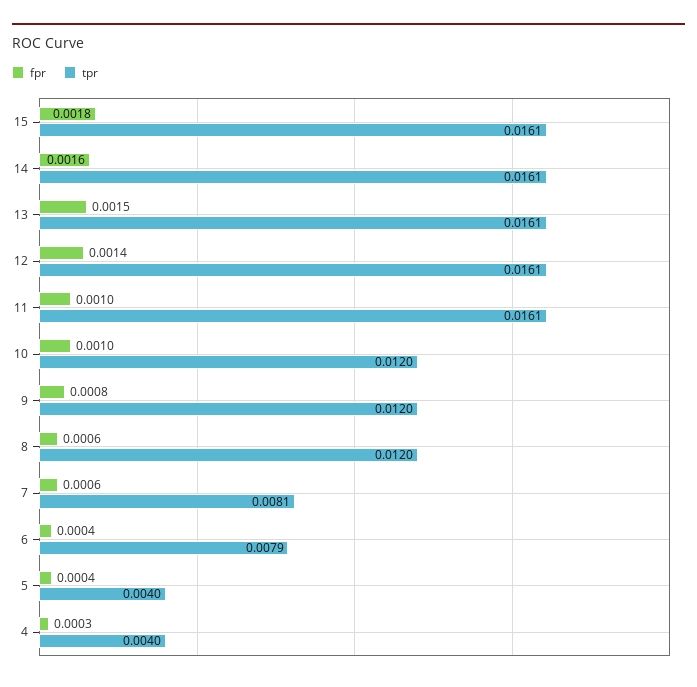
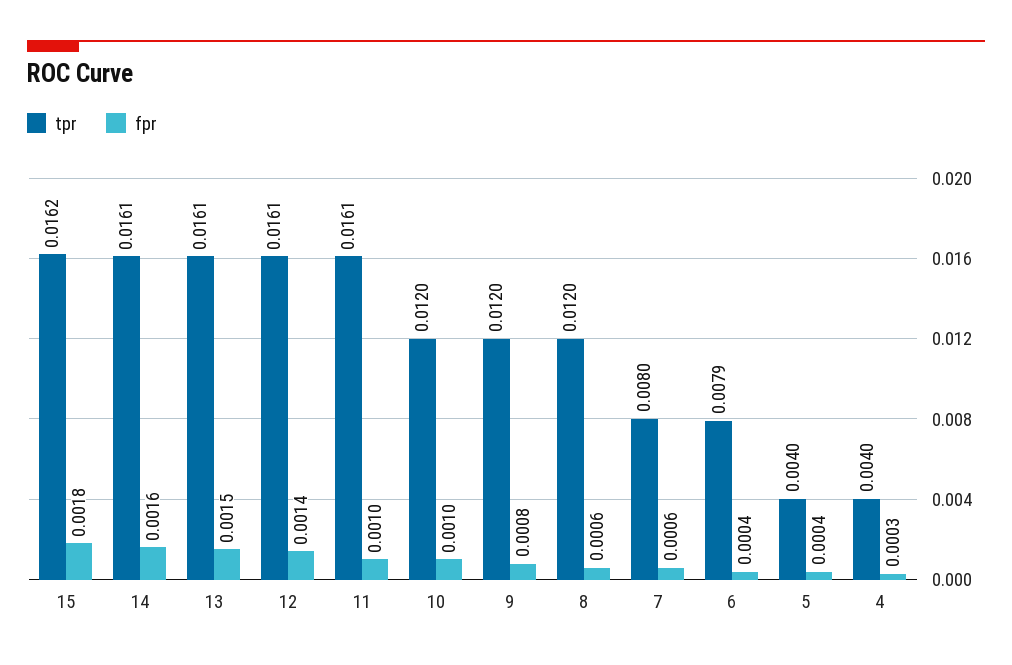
  {
    "fpr": {
      "15": 0.0018,
      "14": 0.0016,
      "13": 0.0015,
      "12": 0.0014,
      "11": 0.001,
      "10": 0.001,
      "9": 0.0008,
      "8": 0.0006,
      "7": 0.0006,
      "6": 0.0004,
      "5": 0.0004,
      "4": 0.0003
    },
    "tpr": {
-     "15": 0.0161,
+     "15": 0.0162,
      "14": 0.0161,
      "13": 0.0161,
      "12": 0.0161,
      "11": 0.0161,
      "10": 0.012,
      "9": 0.012,
      "8": 0.012,
-     "7": 0.0081,
+     "7": 0.008,
      "6": 0.0079,
      "5": 0.004,
      "4": 0.004
    }
  }

